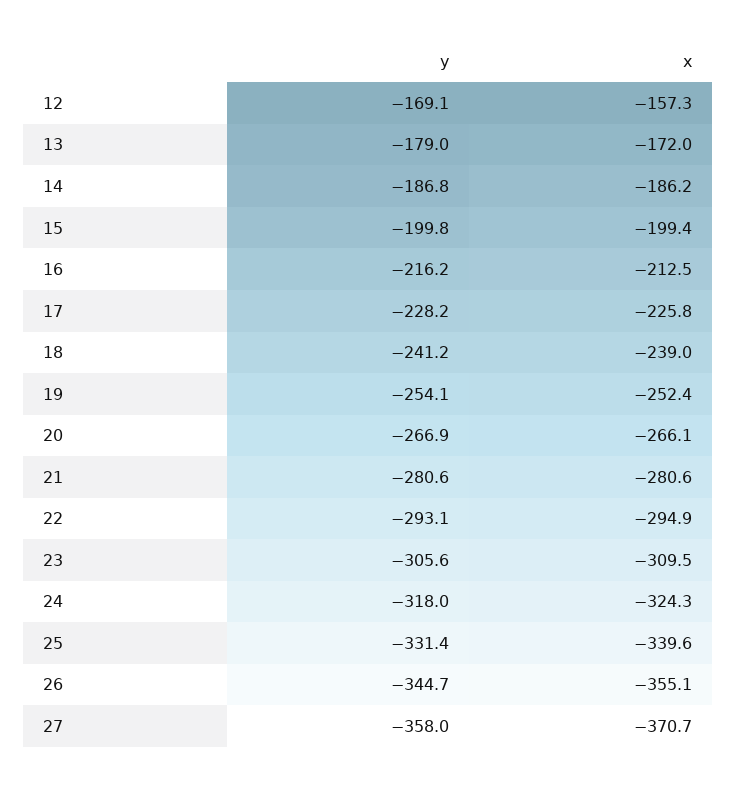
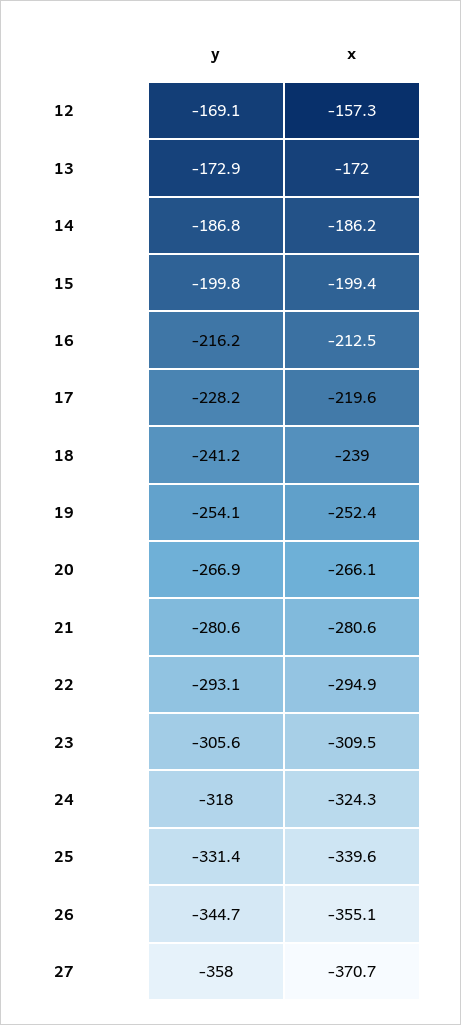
  {
    "y": {
      "12": -169.1,
-     "13": -179,
+     "13": -172.9,
      "14": -186.8,
      "15": -199.8,
      "16": -216.2,
      "17": -228.2,
      "18": -241.2,
      "19": -254.1,
      "20": -266.9,
      "21": -280.6,
      "22": -293.1,
      "23": -305.6,
      "24": -318,
      "25": -331.4,
      "26": -344.7,
      "27": -358
    },
    "x": {
      "12": -157.3,
      "13": -172,
      "14": -186.2,
      "15": -199.4,
      "16": -212.5,
-     "17": -225.8,
+     "17": -219.6,
      "18": -239,
      "19": -252.4,
      "20": -266.1,
      "21": -280.6,
      "22": -294.9,
      "23": -309.5,
      "24": -324.3,
      "25": -339.6,
      "26": -355.1,
      "27": -370.7
    }
  }

